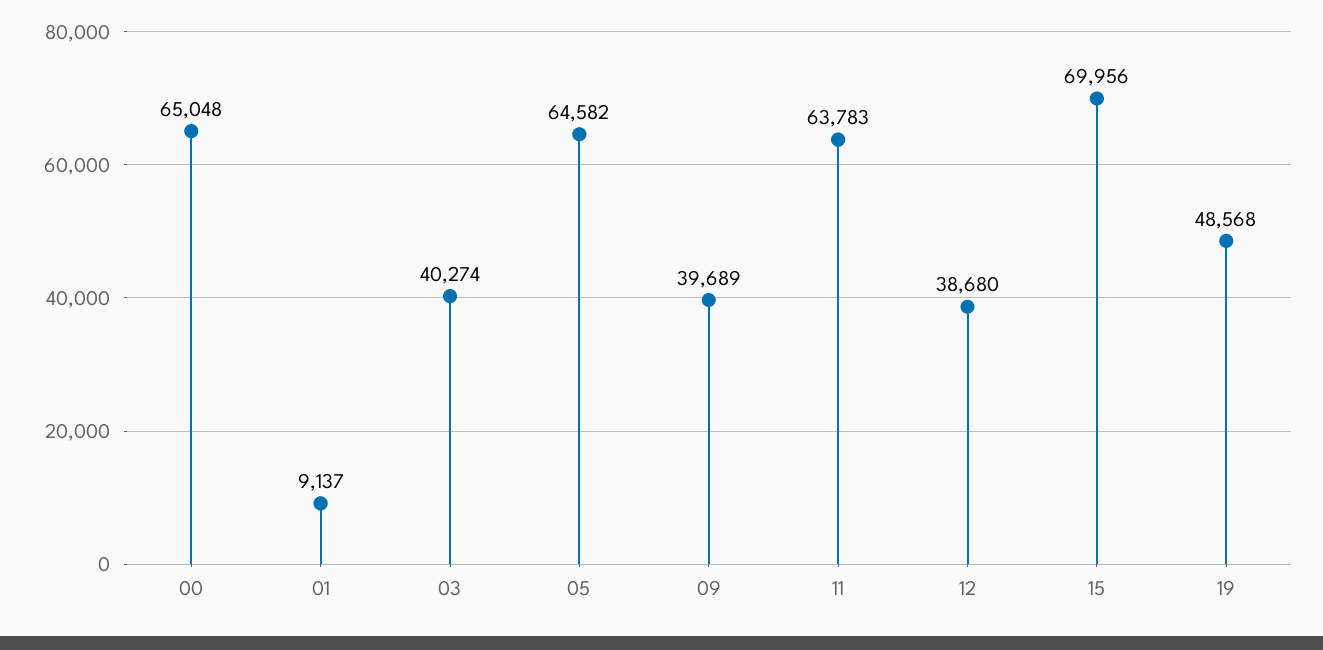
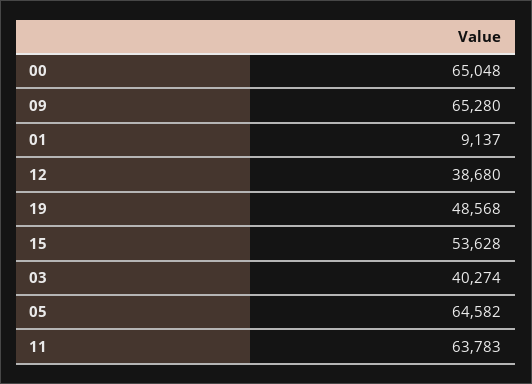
  {
    "00": 65048,
    "01": 9137,
    "03": 40274,
    "05": 64582,
-   "09": 39689,
+   "09": 65280,
    "11": 63783,
    "12": 38680,
-   "15": 69956,
+   "15": 53628,
    "19": 48568
  }

